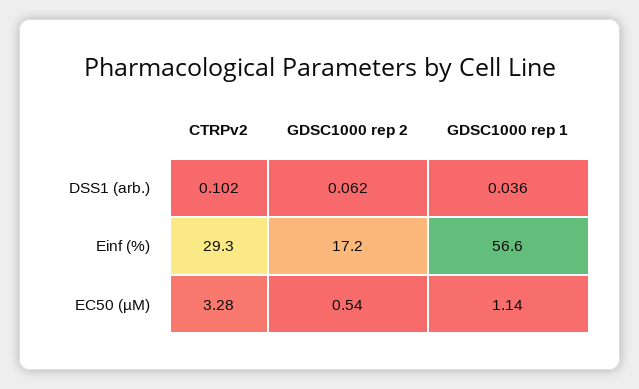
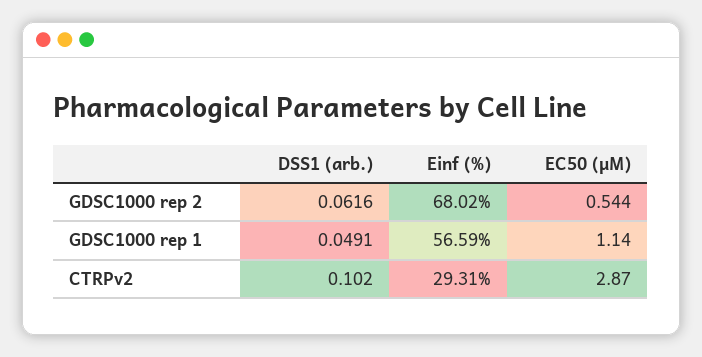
  {
    "CTRPv2": {
      "DSS1 (arb.)": 0.102,
      "Einf (%)": 29.31,
-     "EC50 (µM)": 3.28
+     "EC50 (µM)": 2.87
    },
    "GDSC1000 rep 2": {
      "DSS1 (arb.)": 0.0616,
-     "Einf (%)": 17.2,
+     "Einf (%)": 68.02,
      "EC50 (µM)": 0.544
    },
    "GDSC1000 rep 1": {
-     "DSS1 (arb.)": 0.036,
+     "DSS1 (arb.)": 0.0491,
      "Einf (%)": 56.59,
      "EC50 (µM)": 1.14
    }
  }

